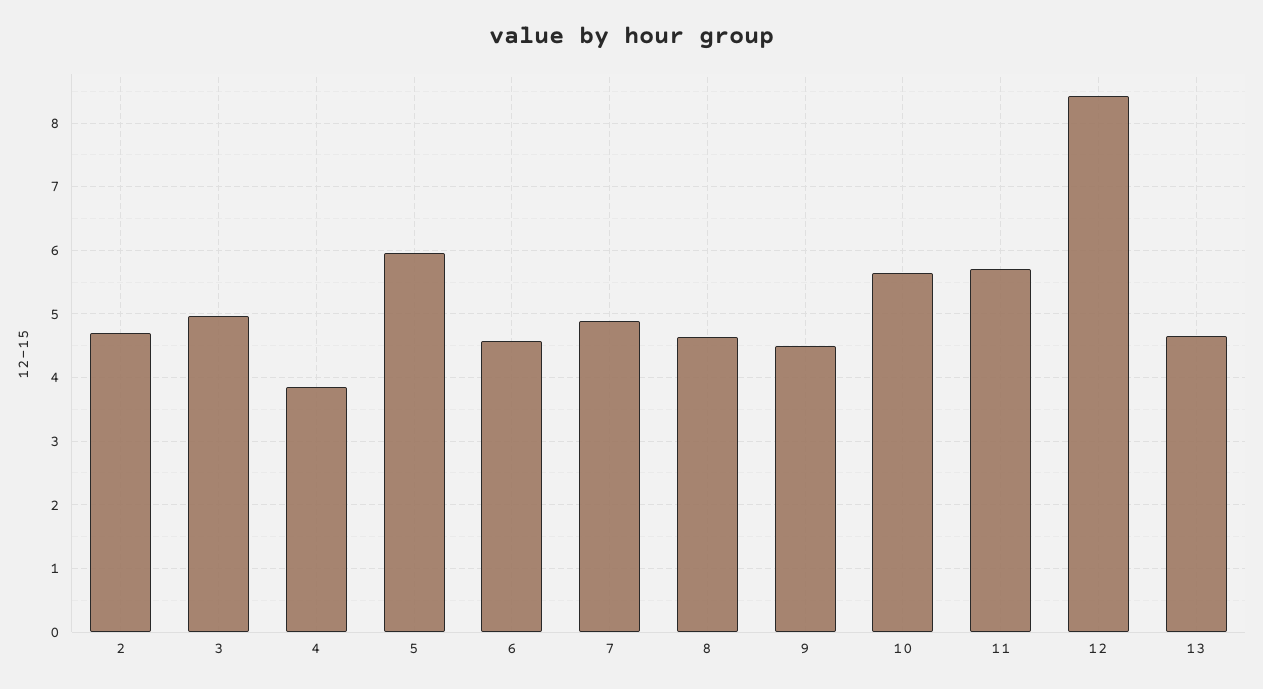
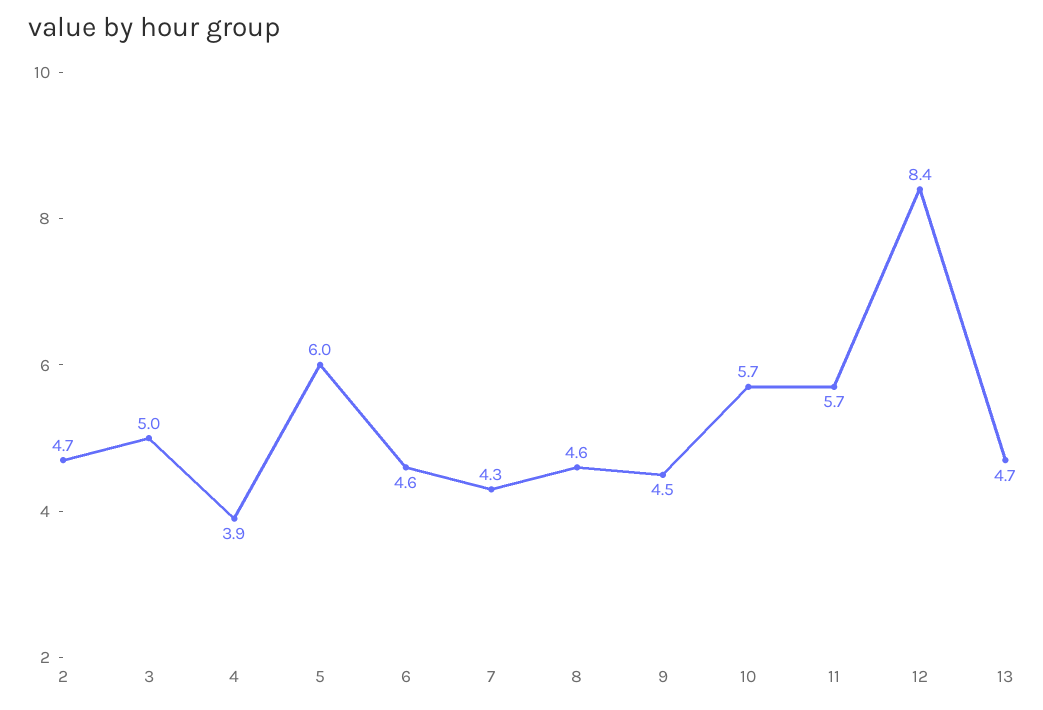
  {
    "2": 4.7,
    "3": 5,
    "4": 3.9,
    "5": 6,
    "6": 4.6,
-   "7": 4.9,
+   "7": 4.3,
    "8": 4.6,
    "9": 4.5,
    "10": 5.7,
    "11": 5.7,
    "12": 8.4,
    "13": 4.7
  }

